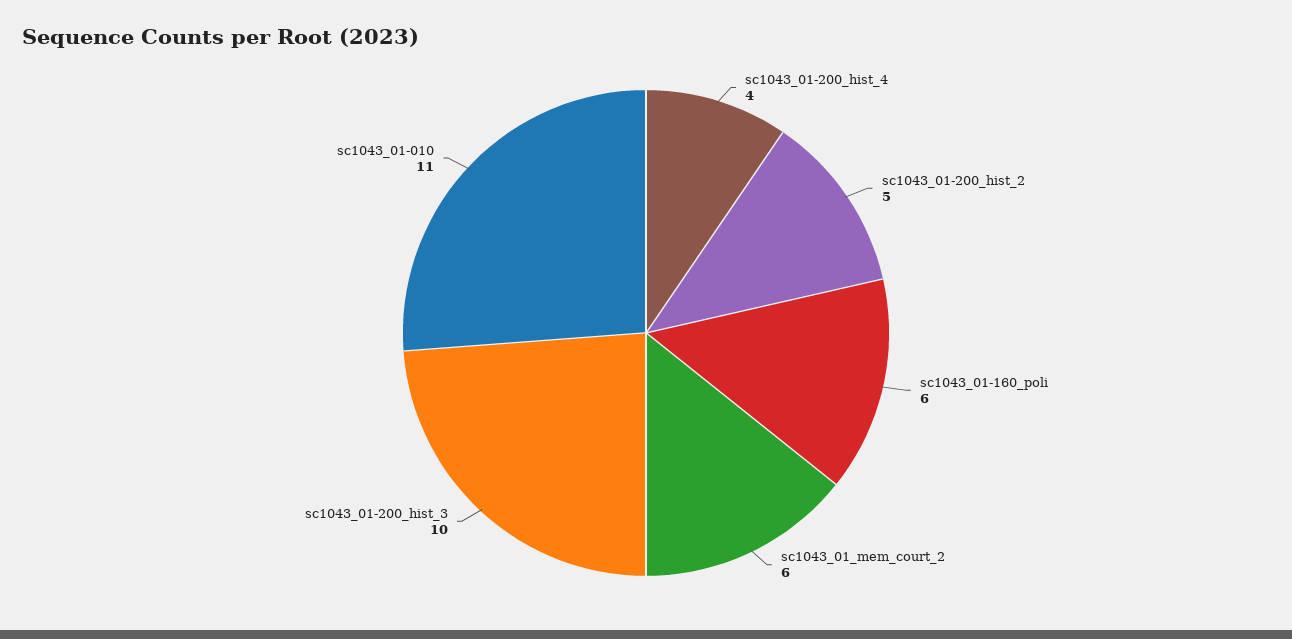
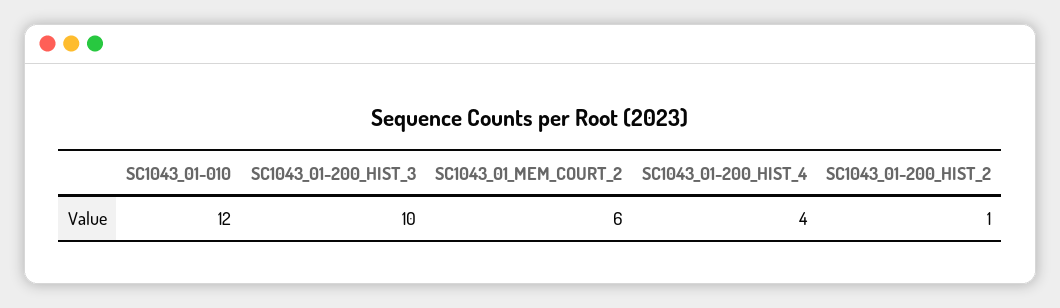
  {
    "sc1043_01-200_hist_4": 4,
-   "sc1043_01-200_hist_2": 5,
+   "sc1043_01-200_hist_2": 1,
-   "sc1043_01-160_poli": 6,
    "sc1043_01_mem_court_2": 6,
    "sc1043_01-200_hist_3": 10,
-   "sc1043_01-010": 11
+   "sc1043_01-010": 12
  }

